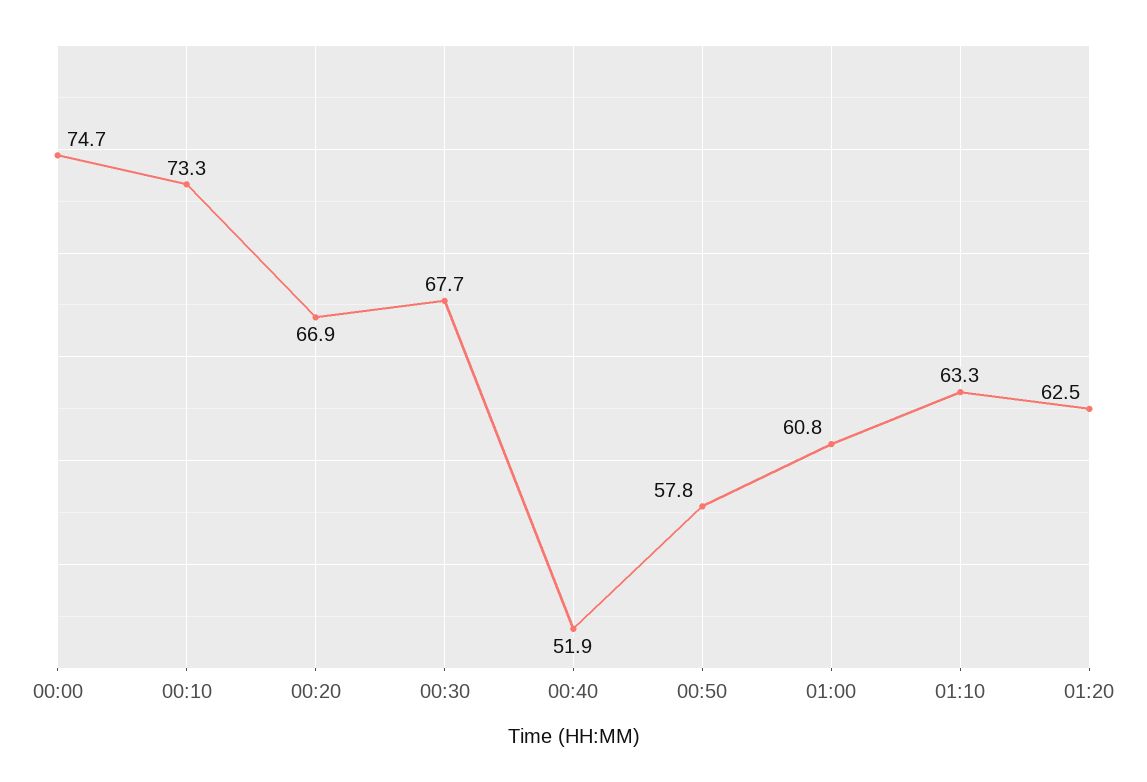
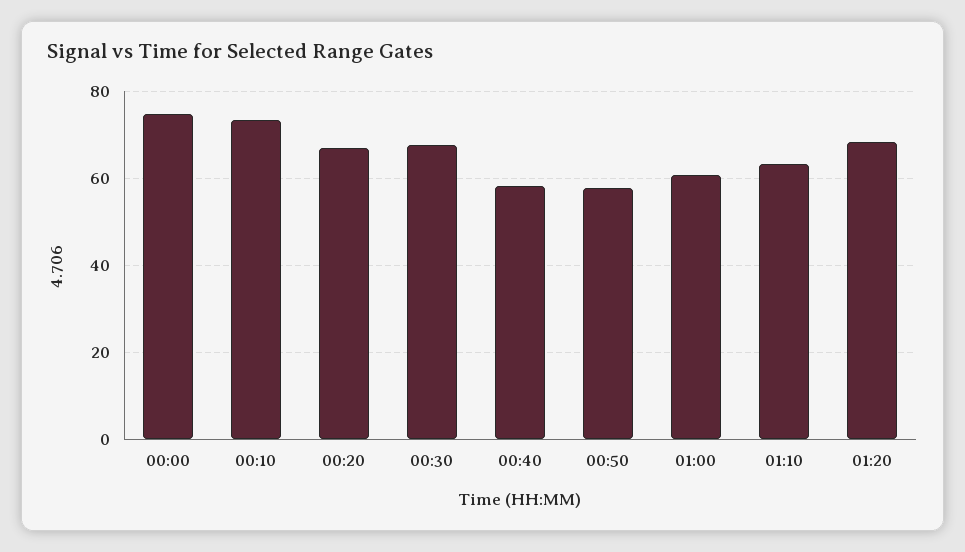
  {
    "00:00": 74.7,
    "00:10": 73.3,
    "00:20": 66.9,
    "00:30": 67.7,
-   "00:40": 51.9,
+   "00:40": 58,
    "00:50": 57.8,
    "01:00": 60.8,
    "01:10": 63.3,
-   "01:20": 62.5
+   "01:20": 68
  }

